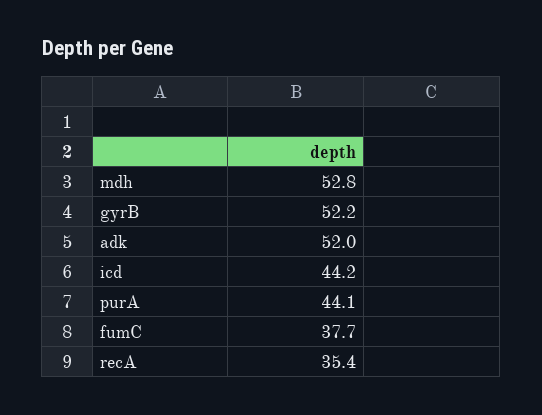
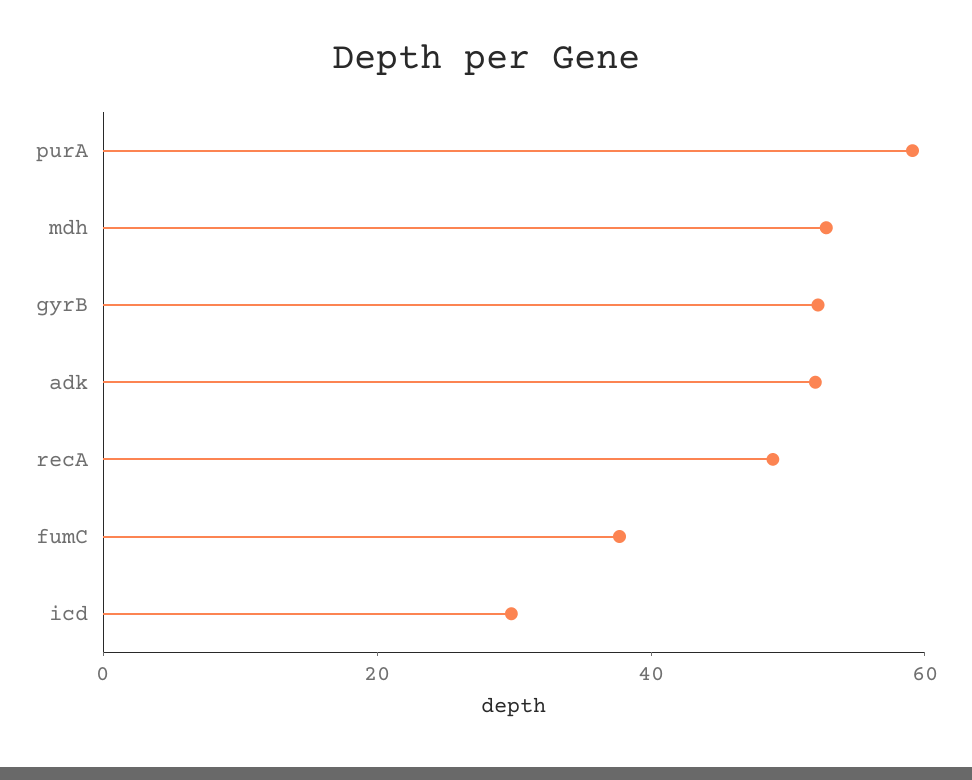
  {
    "mdh": 52.8,
    "gyrB": 52.2,
    "adk": 52,
-   "icd": 44.2,
+   "icd": 30,
-   "purA": 44.1,
+   "purA": 60,
    "fumC": 37.7,
-   "recA": 35.4
+   "recA": 50
  }

